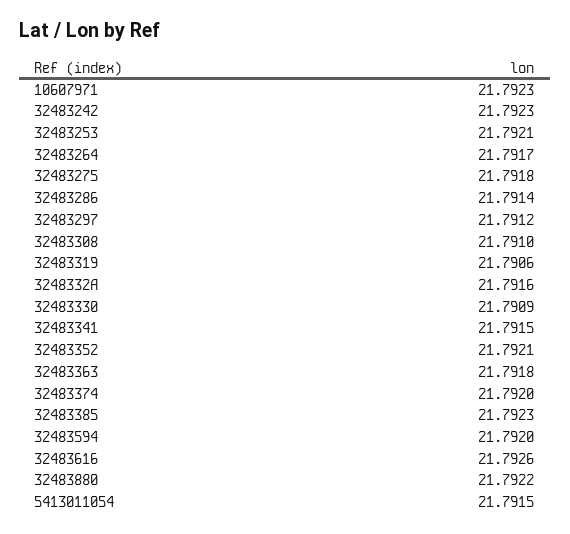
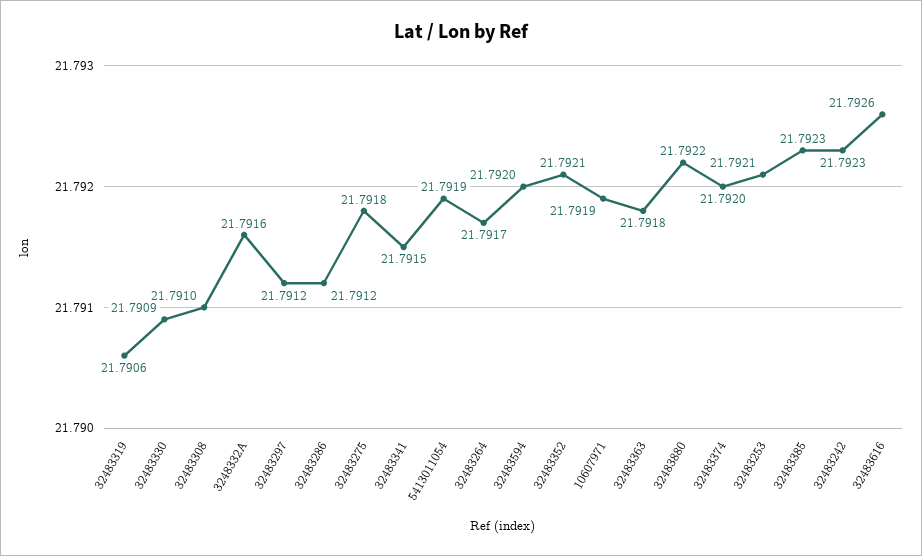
  {
-   "10607971": 21.7923,
+   "10607971": 21.7919,
    "32483242": 21.7923,
    "32483253": 21.7921,
    "32483264": 21.7917,
    "32483275": 21.7918,
-   "32483286": 21.7914,
+   "32483286": 21.7912,
    "32483297": 21.7912,
    "32483308": 21.791,
    "32483319": 21.7906,
    "3248332A": 21.7916,
    "32483330": 21.7909,
    "32483341": 21.7915,
    "32483352": 21.7921,
    "32483363": 21.7918,
    "32483374": 21.792,
    "32483385": 21.7923,
    "32483594": 21.792,
    "32483616": 21.7926,
    "32483880": 21.7922,
-   "5413011054": 21.7915
+   "5413011054": 21.7919
  }

